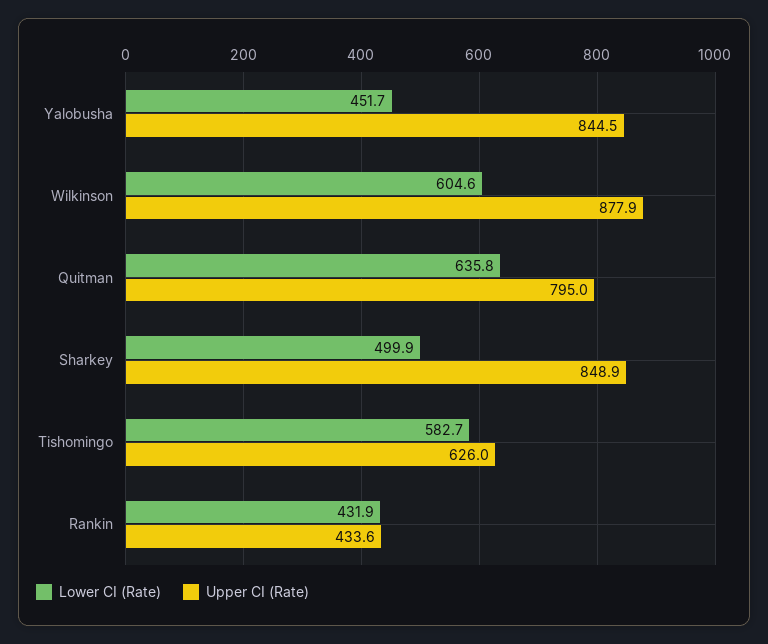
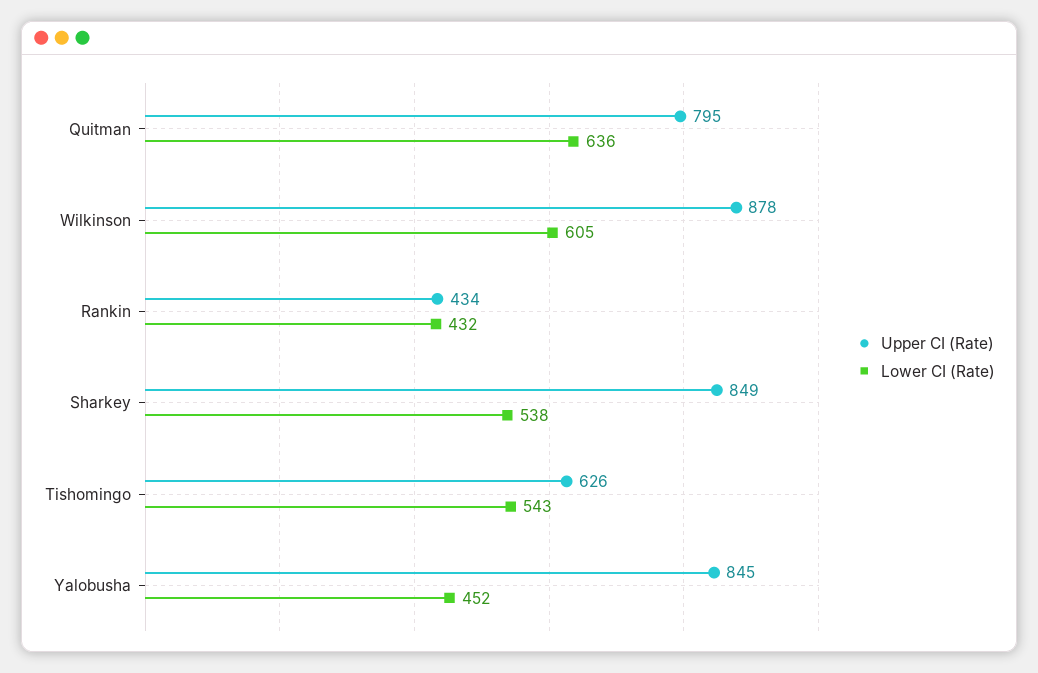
  {
    "Lower CI (Rate)": {
      "Yalobusha": 451.7,
      "Wilkinson": 604.6,
      "Quitman": 635.8,
-     "Sharkey": 499.9,
+     "Sharkey": 538,
-     "Tishomingo": 582.7,
+     "Tishomingo": 543,
      "Rankin": 431.9
    },
    "Upper CI (Rate)": {
      "Yalobusha": 844.5,
      "Wilkinson": 877.9,
      "Quitman": 795,
      "Sharkey": 848.9,
      "Tishomingo": 626,
      "Rankin": 433.6
    }
  }

